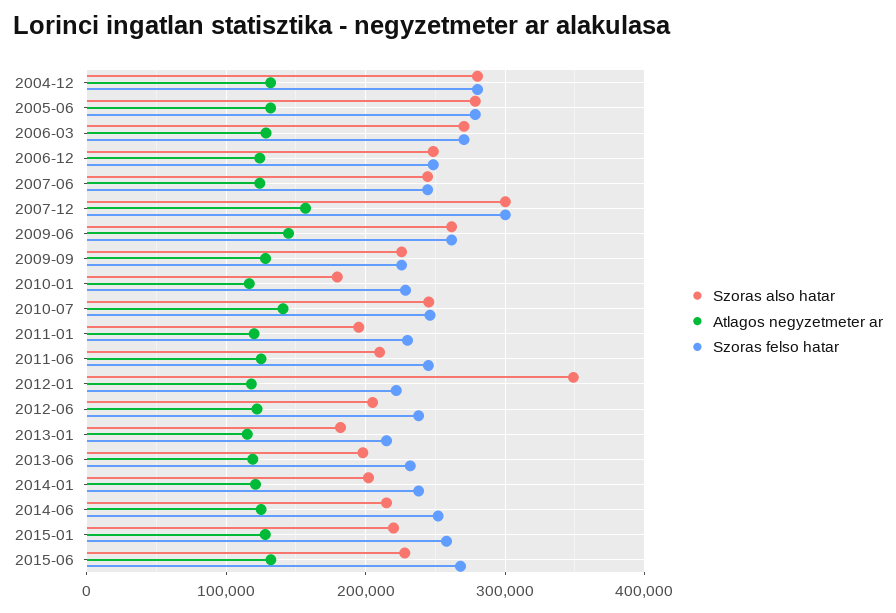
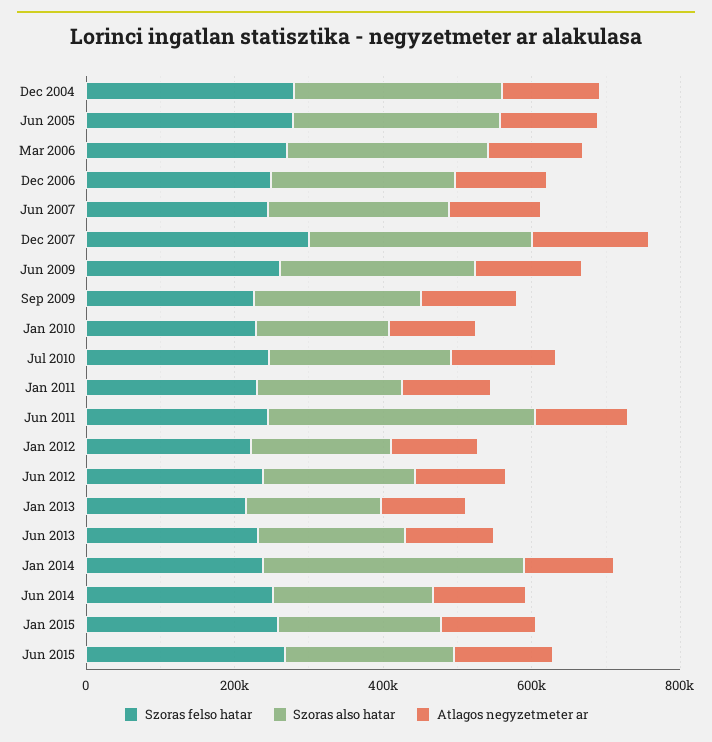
  {
    "Szoras also hatar": {
      "2004-12": 280000,
      "2005-06": 280000,
      "2006-03": 270000,
      "2006-12": 250000,
      "2007-06": 240000,
      "2007-12": 300000,
      "2009-06": 260000,
      "2009-09": 230000,
      "2010-01": 180000,
      "2010-07": 250000,
      "2011-01": 200000,
-     "2011-06": 210000,
+     "2011-06": 350000,
-     "2012-01": 350000,
+     "2012-01": 200000,
      "2012-06": 210000,
      "2013-01": 180000,
      "2013-06": 200000,
-     "2014-01": 200000,
+     "2014-01": 350000,
      "2014-06": 220000,
      "2015-01": 220000,
      "2015-06": 230000
    },
    "Atlagos negyzetmeter ar": {
      "2004-12": 130000,
      "2005-06": 130000,
      "2006-03": 130000,
      "2006-12": 120000,
      "2007-06": 120000,
      "2007-12": 160000,
      "2009-06": 140000,
      "2009-09": 130000,
      "2010-01": 120000,
      "2010-07": 140000,
      "2011-01": 120000,
      "2011-06": 130000,
      "2012-01": 120000,
      "2012-06": 120000,
      "2013-01": 120000,
      "2013-06": 120000,
      "2014-01": 120000,
      "2014-06": 130000,
      "2015-01": 130000,
      "2015-06": 130000
    },
    "Szoras felso hatar": {
      "2004-12": 280000,
      "2005-06": 280000,
      "2006-03": 270000,
      "2006-12": 250000,
      "2007-06": 240000,
      "2007-12": 300000,
      "2009-06": 260000,
      "2009-09": 230000,
      "2010-01": 230000,
      "2010-07": 250000,
      "2011-01": 230000,
      "2011-06": 250000,
      "2012-01": 220000,
      "2012-06": 240000,
      "2013-01": 220000,
      "2013-06": 230000,
      "2014-01": 240000,
      "2014-06": 250000,
      "2015-01": 260000,
      "2015-06": 270000
    }
  }

